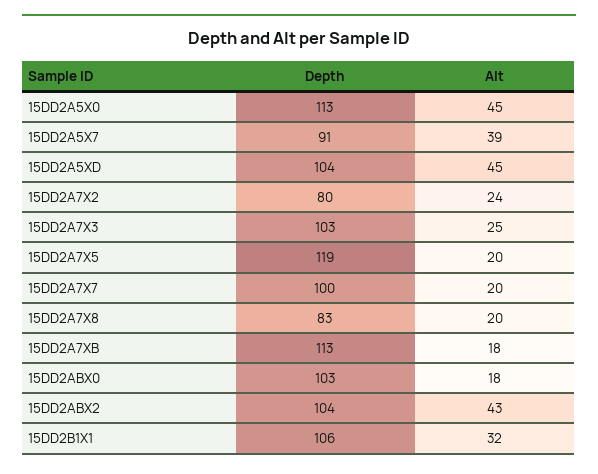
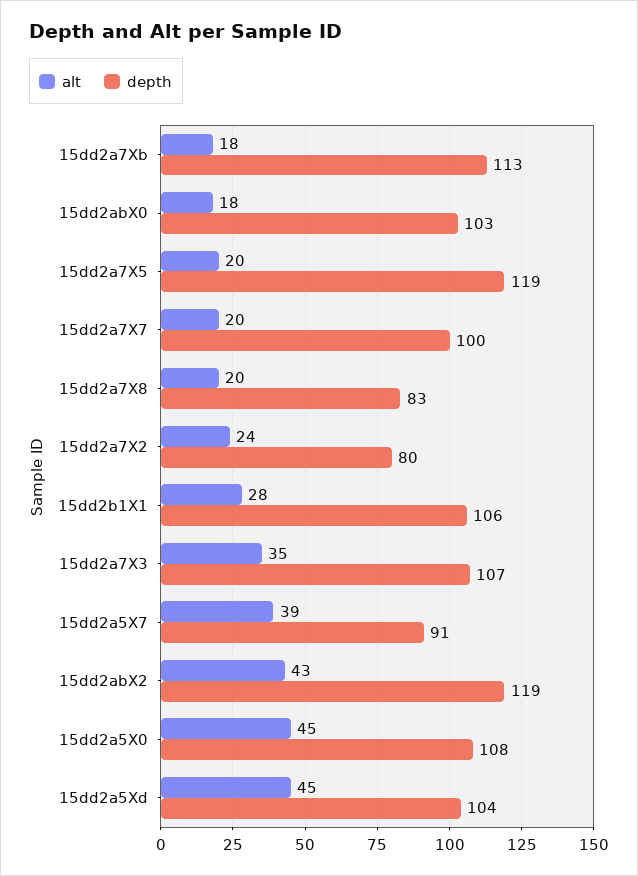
  {
    "Depth": {
-     "15DD2A5X0": 113,
+     "15DD2A5X0": 108,
      "15DD2A5X7": 91,
      "15DD2A5XD": 104,
      "15DD2A7X2": 80,
-     "15DD2A7X3": 103,
+     "15DD2A7X3": 107,
      "15DD2A7X5": 119,
      "15DD2A7X7": 100,
      "15DD2A7X8": 83,
      "15DD2A7XB": 113,
      "15DD2ABX0": 103,
-     "15DD2ABX2": 104,
+     "15DD2ABX2": 119,
      "15DD2B1X1": 106
    },
    "Alt": {
      "15DD2A5X0": 45,
      "15DD2A5X7": 39,
      "15DD2A5XD": 45,
      "15DD2A7X2": 24,
-     "15DD2A7X3": 25,
+     "15DD2A7X3": 35,
      "15DD2A7X5": 20,
      "15DD2A7X7": 20,
      "15DD2A7X8": 20,
      "15DD2A7XB": 18,
      "15DD2ABX0": 18,
      "15DD2ABX2": 43,
-     "15DD2B1X1": 32
+     "15DD2B1X1": 28
    }
  }

